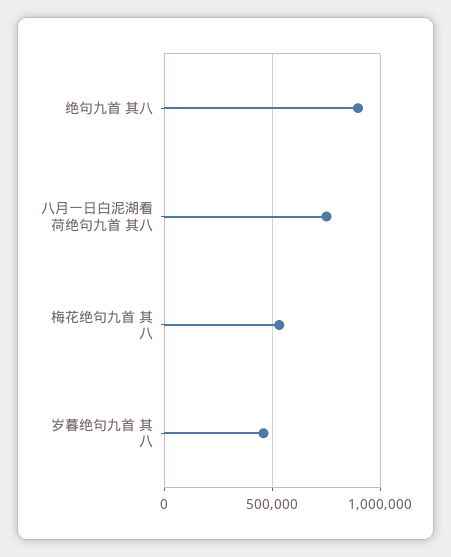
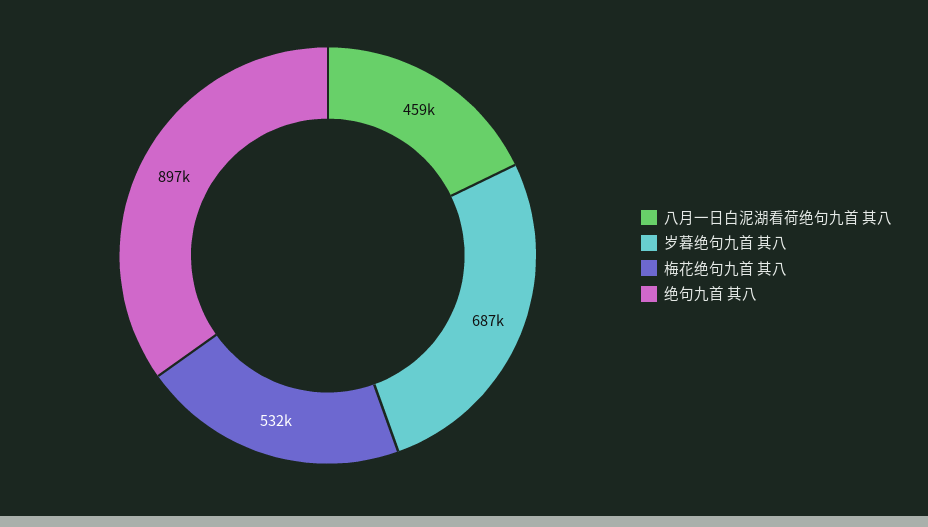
  {
    "绝句九首 其八": 897000,
-   "八月一日白泥湖看荷绝句九首 其八": 750000,
+   "八月一日白泥湖看荷绝句九首 其八": 459000,
    "梅花绝句九首 其八": 532000,
-   "岁暮绝句九首 其八": 450000
+   "岁暮绝句九首 其八": 687000
  }

